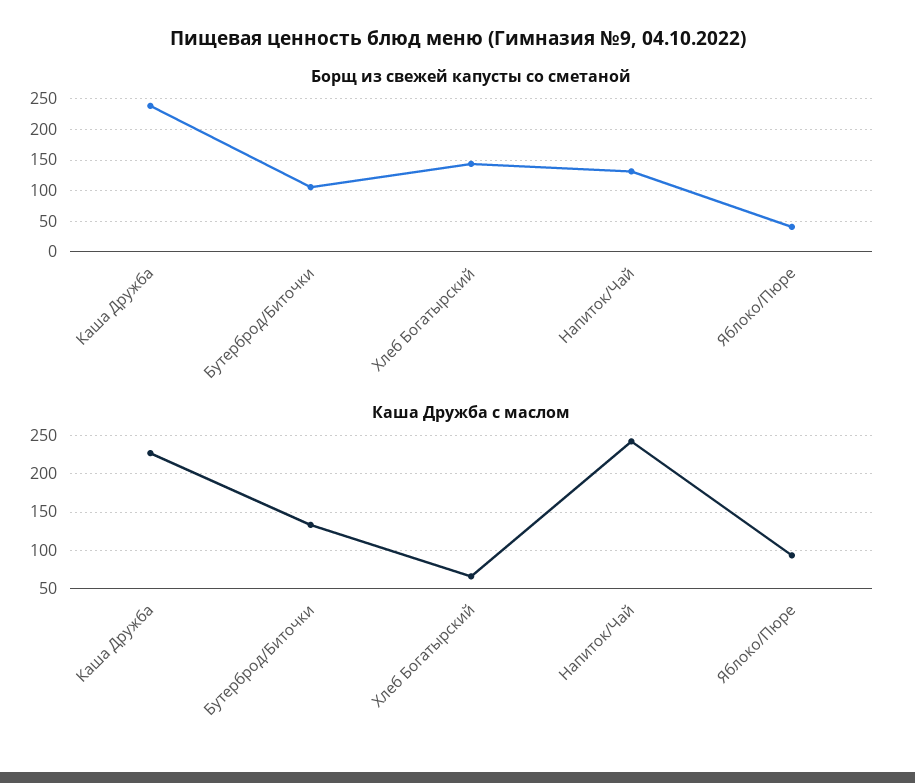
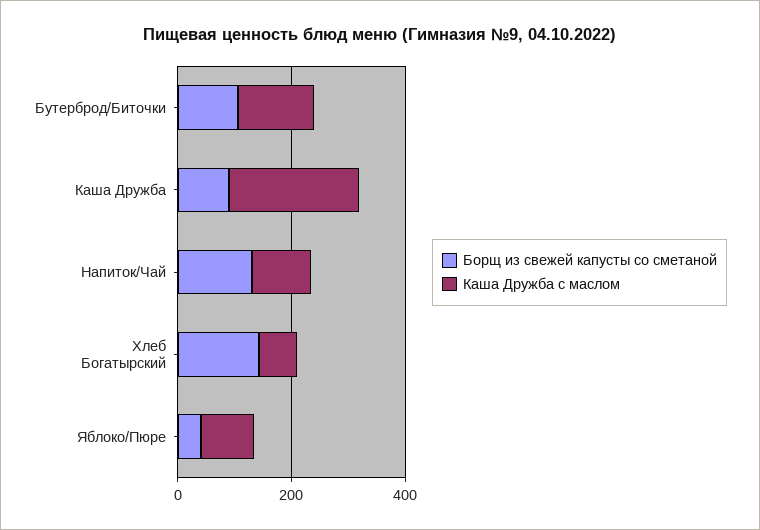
  {
    "Борщ из свежей капусты со сметаной": {
-     "Каша Дружба": 240,
+     "Каша Дружба": 100,
      "Бутерброд/Биточки": 110,
      "Хлеб Богатырский": 140,
      "Напиток/Чай": 130,
      "Яблоко/Пюре": 40
    },
    "Каша Дружба с маслом": {
      "Каша Дружба": 230,
      "Бутерброд/Биточки": 130,
      "Хлеб Богатырский": 70,
-     "Напиток/Чай": 240,
+     "Напиток/Чай": 100,
      "Яблоко/Пюре": 90
    }
  }

